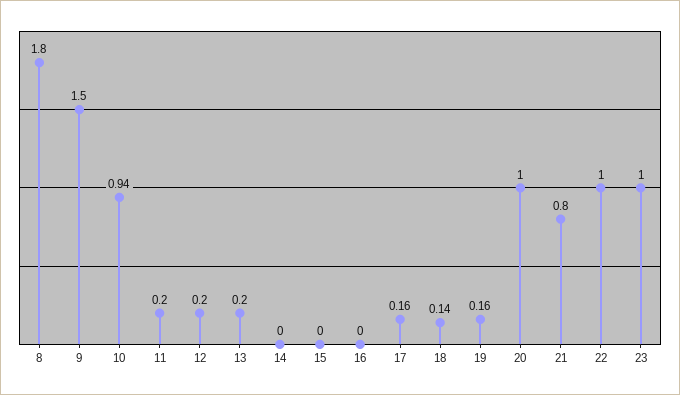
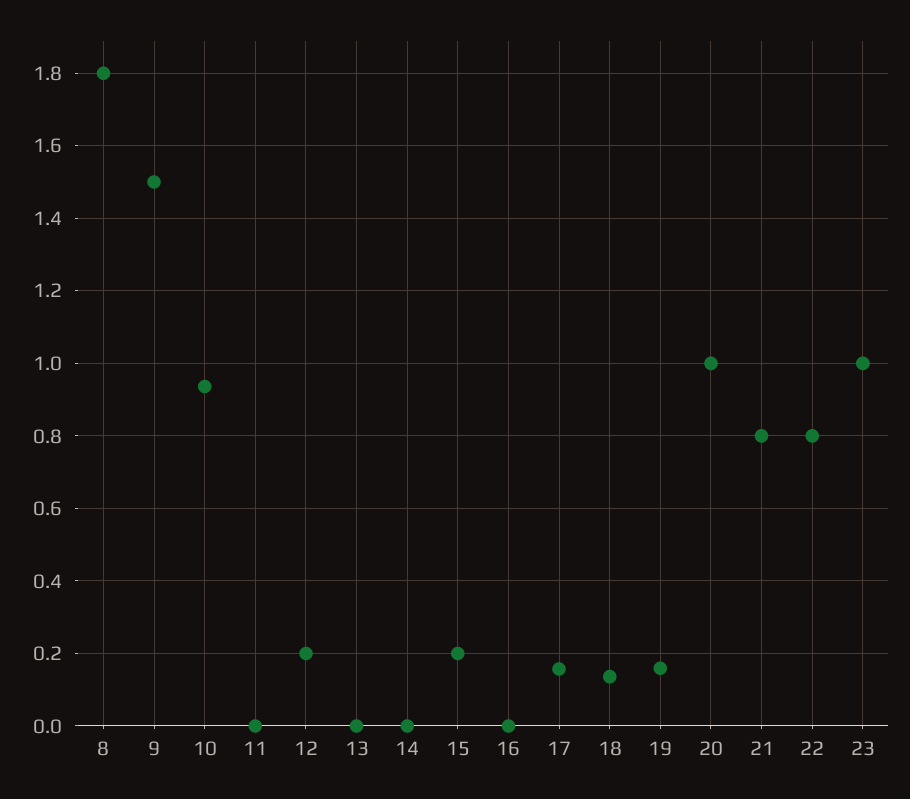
  {
    "8": 1.8,
    "9": 1.5,
    "10": 0.94,
-   "11": 0.2,
+   "11": 0,
    "12": 0.2,
-   "13": 0.2,
+   "13": 0,
    "14": 0,
-   "15": 0,
+   "15": 0.2,
    "16": 0,
    "17": 0.16,
    "18": 0.14,
    "19": 0.16,
    "20": 1,
    "21": 0.8,
-   "22": 1,
+   "22": 0.8,
    "23": 1
  }

